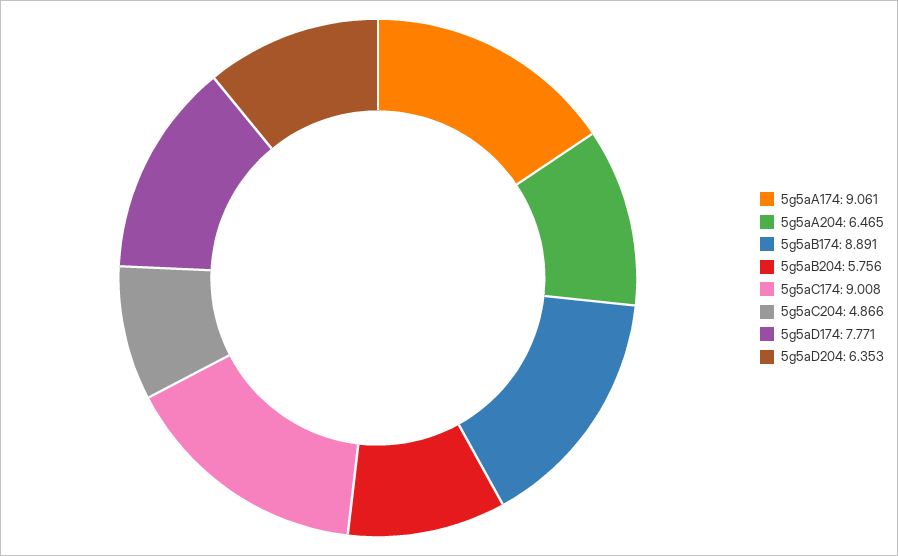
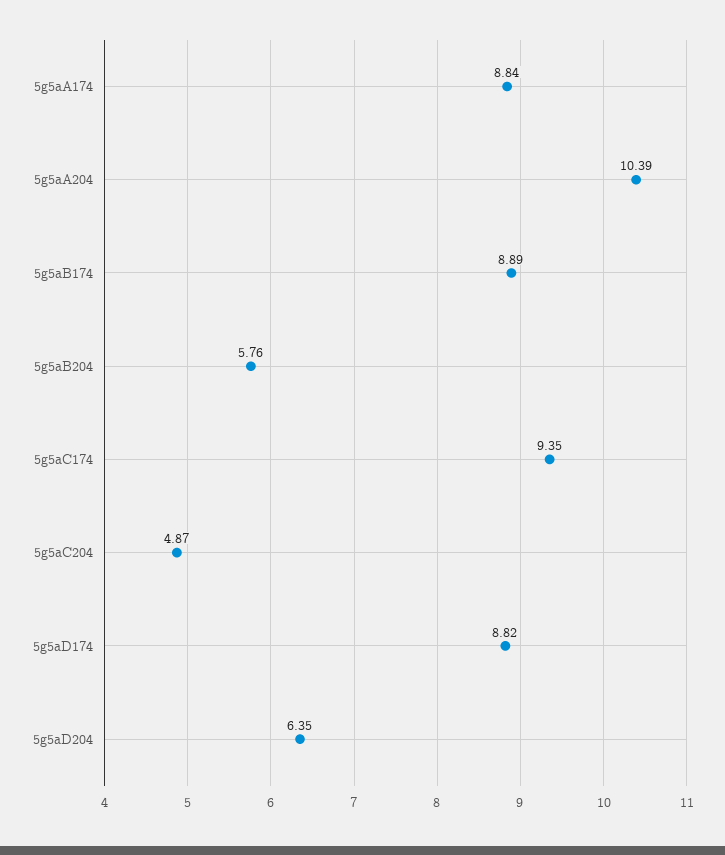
  {
-   "5g5aA174": 9.061,
+   "5g5aA174": 8.84,
-   "5g5aA204": 6.465,
+   "5g5aA204": 10.39,
    "5g5aB174": 8.891,
    "5g5aB204": 5.756,
-   "5g5aC174": 9.008,
+   "5g5aC174": 9.35,
    "5g5aC204": 4.866,
-   "5g5aD174": 7.771,
+   "5g5aD174": 8.82,
    "5g5aD204": 6.353
  }

